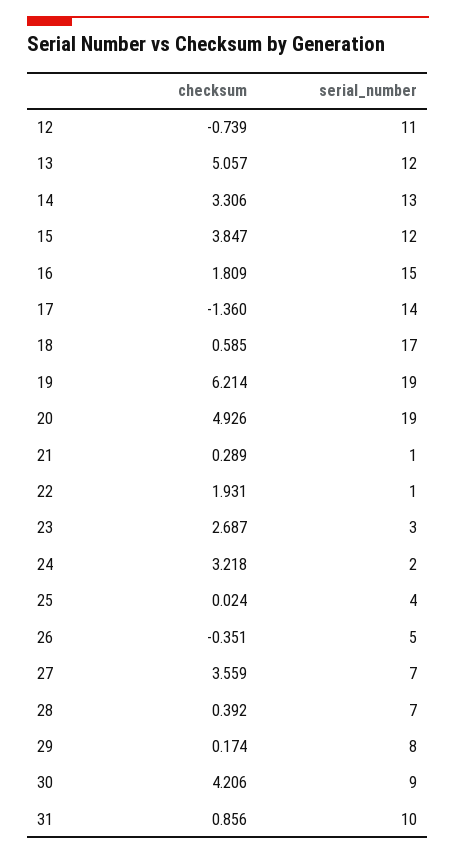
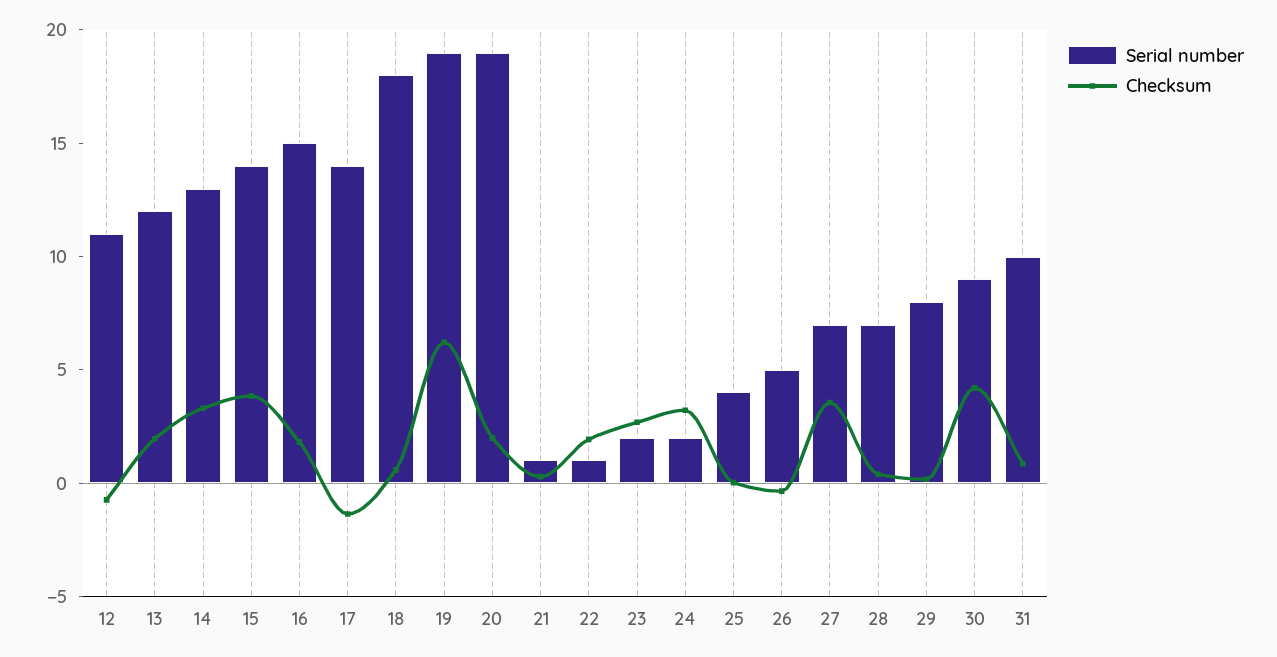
  {
    "checksum": {
      "12": -0.739,
-     "13": 5.057,
+     "13": 2,
      "14": 3.306,
      "15": 3.847,
      "16": 1.809,
      "17": -1.36,
      "18": 0.585,
      "19": 6.214,
-     "20": 4.926,
+     "20": 2,
      "21": 0.289,
      "22": 1.931,
      "23": 2.687,
      "24": 3.218,
      "25": 0.024,
      "26": -0.351,
      "27": 3.559,
      "28": 0.392,
      "29": 0.174,
      "30": 4.206,
      "31": 0.856
    },
    "serial_number": {
      "12": 11,
      "13": 12,
      "14": 13,
-     "15": 12,
+     "15": 14,
      "16": 15,
      "17": 14,
-     "18": 17,
+     "18": 18,
      "19": 19,
      "20": 19,
      "21": 1,
      "22": 1,
-     "23": 3,
+     "23": 2,
      "24": 2,
      "25": 4,
      "26": 5,
      "27": 7,
      "28": 7,
      "29": 8,
      "30": 9,
      "31": 10
    }
  }

